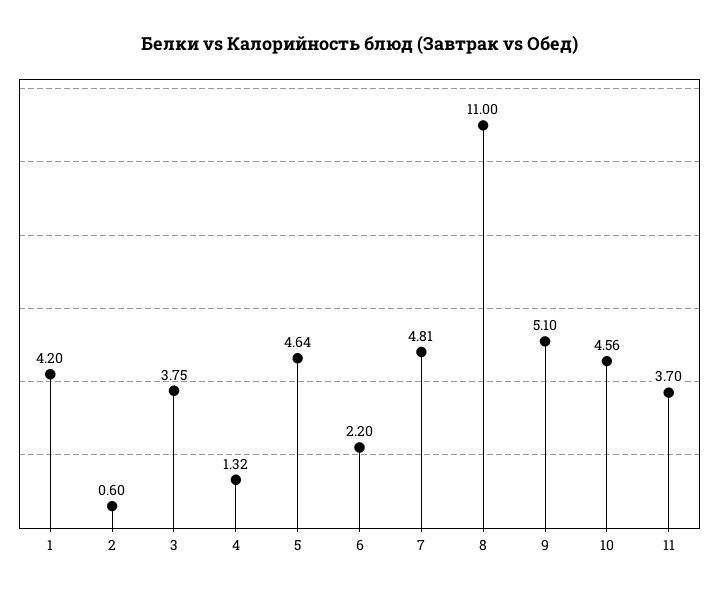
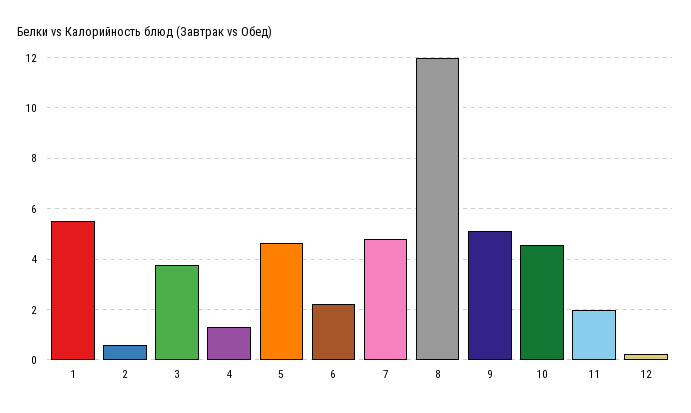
  {
-   "1": 4.2,
+   "1": 5.5,
    "2": 0.6,
    "3": 3.75,
    "4": 1.32,
    "5": 4.64,
    "6": 2.2,
    "7": 4.81,
-   "8": 11,
+   "8": 12,
    "9": 5.1,
    "10": 4.56,
-   "11": 3.7
+   "11": 2,
+   "12": 0.25
  }

